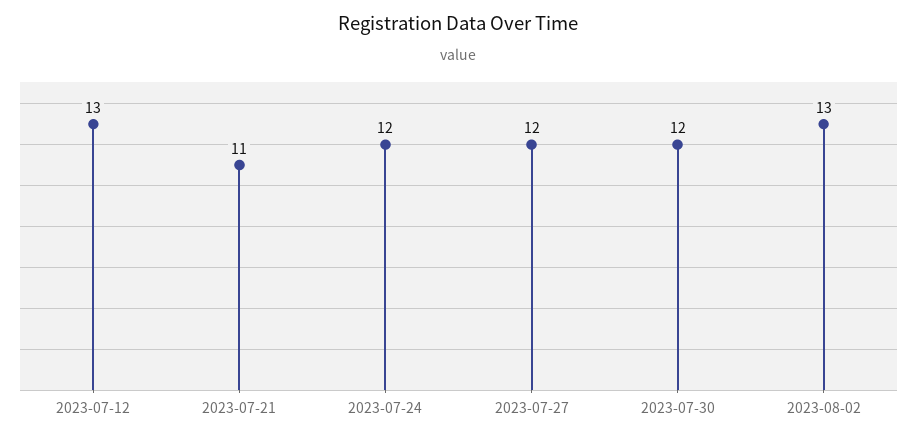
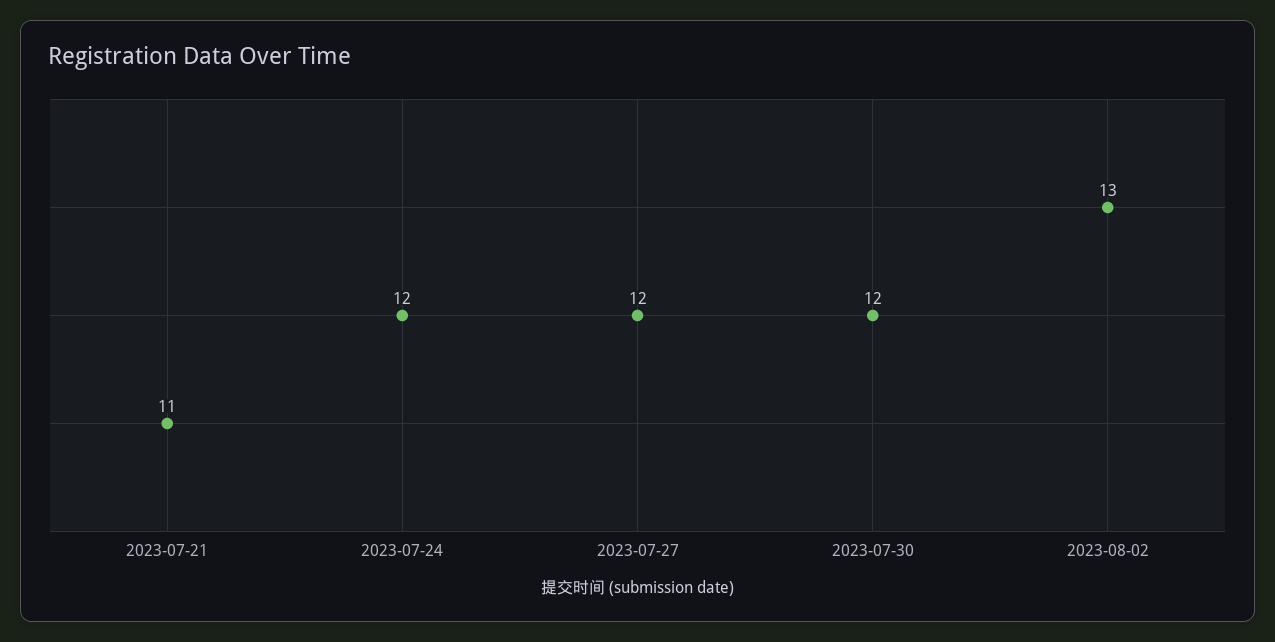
  {
-   "2023-07-12": 13,
    "2023-07-21": 11,
    "2023-07-24": 12,
    "2023-07-27": 12,
    "2023-07-30": 12,
    "2023-08-02": 13
  }

